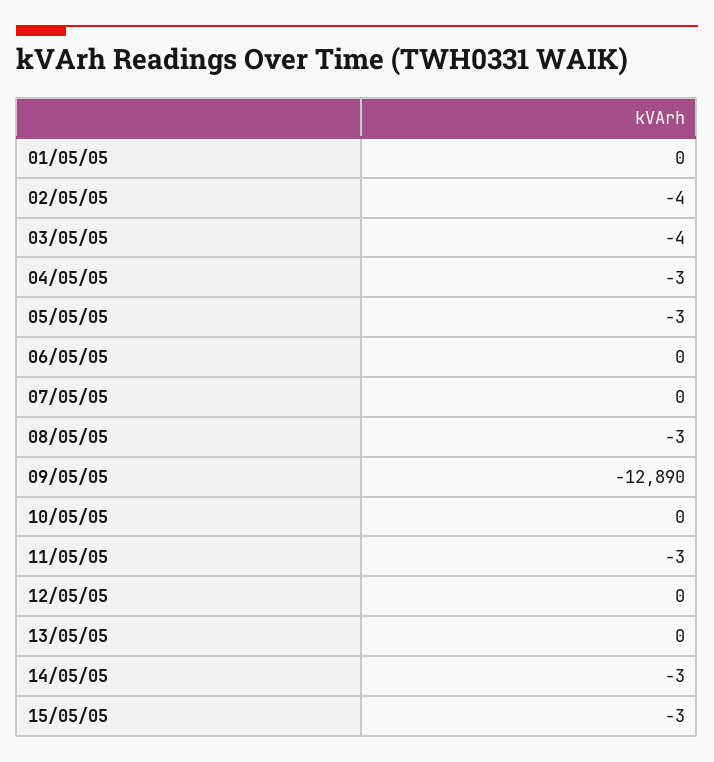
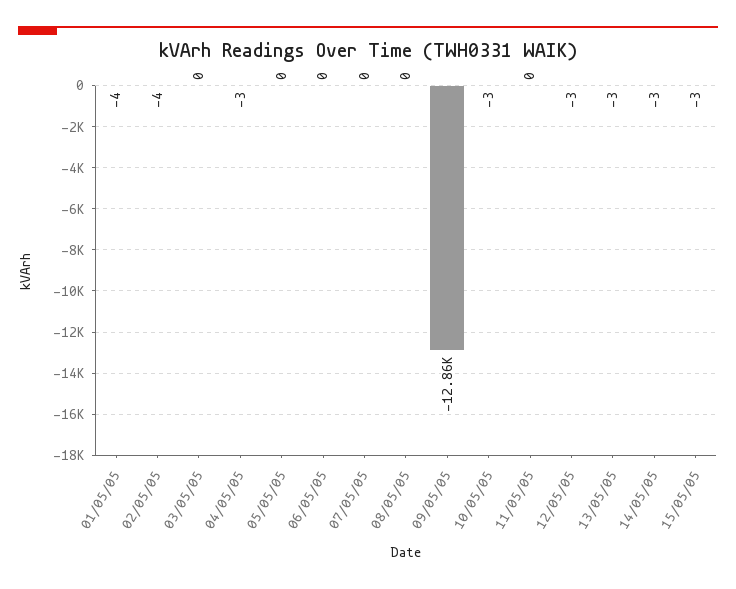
  {
-   "01/05/05": 0,
+   "01/05/05": -4,
    "02/05/05": -4,
-   "03/05/05": -4,
+   "03/05/05": 0,
    "04/05/05": -3,
-   "05/05/05": -3,
+   "05/05/05": 0,
    "06/05/05": 0,
    "07/05/05": 0,
-   "08/05/05": -3,
+   "08/05/05": 0,
-   "09/05/05": -12890,
+   "09/05/05": -12860,
-   "10/05/05": 0,
+   "10/05/05": -3,
-   "11/05/05": -3,
+   "11/05/05": 0,
-   "12/05/05": 0,
+   "12/05/05": -3,
-   "13/05/05": 0,
+   "13/05/05": -3,
    "14/05/05": -3,
    "15/05/05": -3
  }

